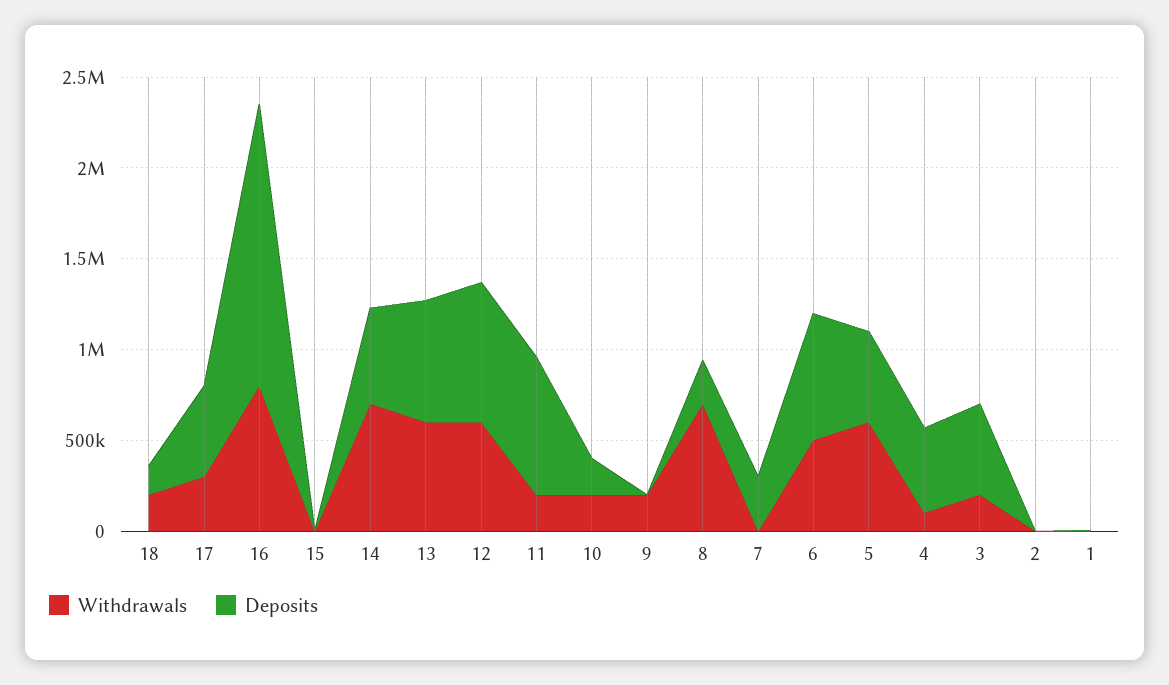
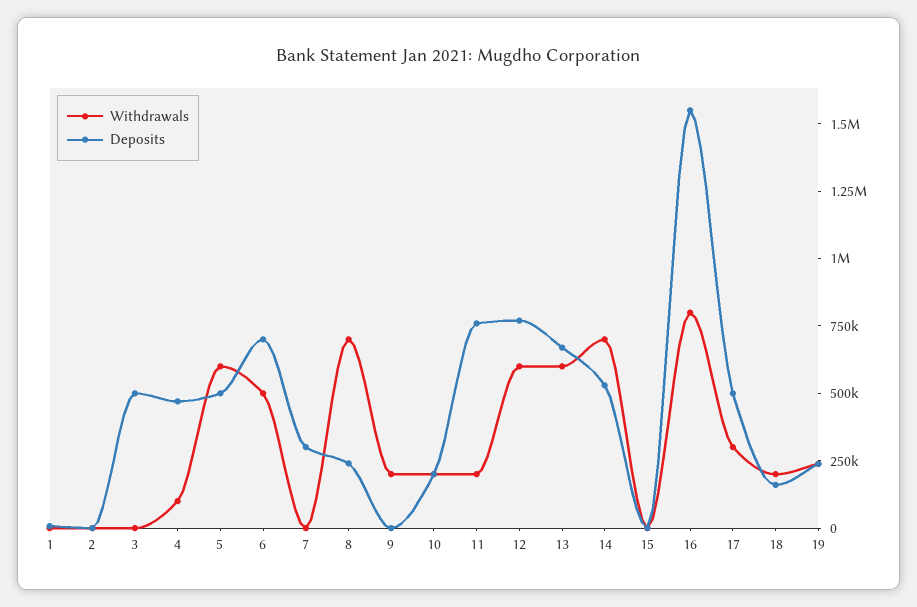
  {
    "Withdrawals": {
      "18": 200000,
      "17": 300000,
      "16": 800000,
      "15": 0,
      "14": 700000,
      "13": 600000,
      "12": 600000,
      "11": 200000,
      "10": 200000,
      "9": 200000,
      "8": 700000,
      "7": 0,
      "6": 500000,
      "5": 600000,
      "4": 100000,
-     "3": 200000,
+     "3": 0,
      "2": 0,
-     "1": 0
+     "1": 0,
+     "19": 250000
    },
    "Deposits": {
      "18": 150000,
      "17": 500000,
      "16": 1550000,
      "15": 0,
      "14": 550000,
      "13": 650000,
      "12": 750000,
      "11": 750000,
      "10": 200000,
      "9": 0,
      "8": 250000,
      "7": 300000,
      "6": 700000,
      "5": 500000,
      "4": 450000,
      "3": 500000,
      "2": 0,
-     "1": 0
+     "1": 0,
+     "19": 250000
    }
  }

